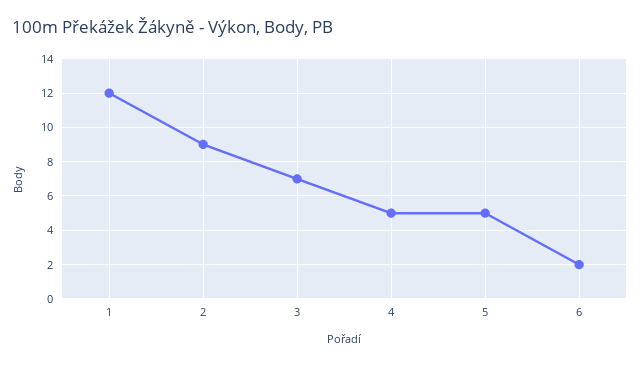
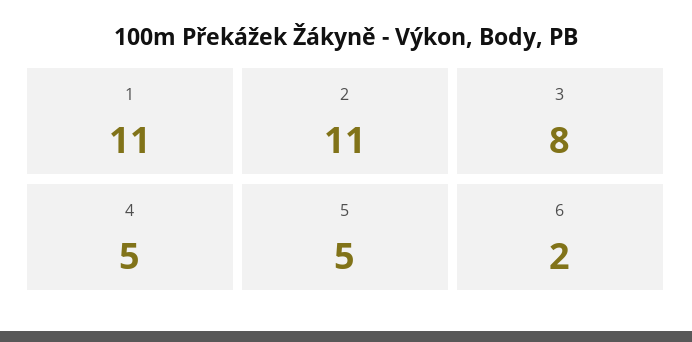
  {
-   "1": 12,
+   "1": 11,
-   "2": 9,
+   "2": 11,
-   "3": 7,
+   "3": 8,
    "4": 5,
    "5": 5,
    "6": 2
  }

